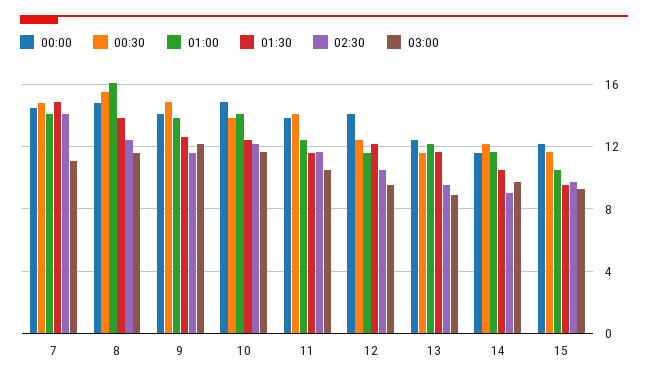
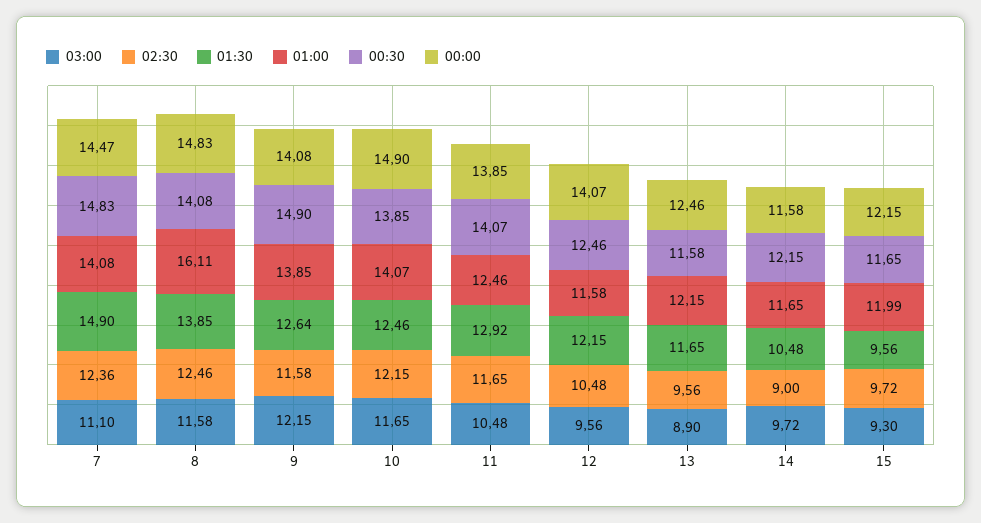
  {
    "00:00": {
      "7": 14.47,
      "8": 14.83,
      "9": 14.08,
      "10": 14.9,
      "11": 13.85,
      "12": 14.07,
      "13": 12.46,
      "14": 11.58,
      "15": 12.15
    },
    "00:30": {
      "7": 14.83,
-     "8": 15.5,
+     "8": 14.08,
      "9": 14.9,
      "10": 13.85,
      "11": 14.07,
      "12": 12.46,
      "13": 11.58,
      "14": 12.15,
      "15": 11.65
    },
    "01:00": {
      "7": 14.08,
      "8": 16.11,
      "9": 13.85,
      "10": 14.07,
      "11": 12.46,
      "12": 11.58,
      "13": 12.15,
      "14": 11.65,
-     "15": 10.5
+     "15": 11.99
    },
    "01:30": {
      "7": 14.9,
      "8": 13.85,
      "9": 12.64,
      "10": 12.46,
-     "11": 11.5,
+     "11": 12.92,
      "12": 12.15,
      "13": 11.65,
      "14": 10.48,
      "15": 9.56
    },
    "02:30": {
-     "7": 14,
+     "7": 12.36,
      "8": 12.46,
      "9": 11.58,
      "10": 12.15,
      "11": 11.65,
      "12": 10.48,
      "13": 9.56,
      "14": 9,
      "15": 9.72
    },
    "03:00": {
      "7": 11.1,
      "8": 11.58,
      "9": 12.15,
      "10": 11.65,
      "11": 10.48,
      "12": 9.56,
      "13": 8.9,
      "14": 9.72,
      "15": 9.3
    }
  }

